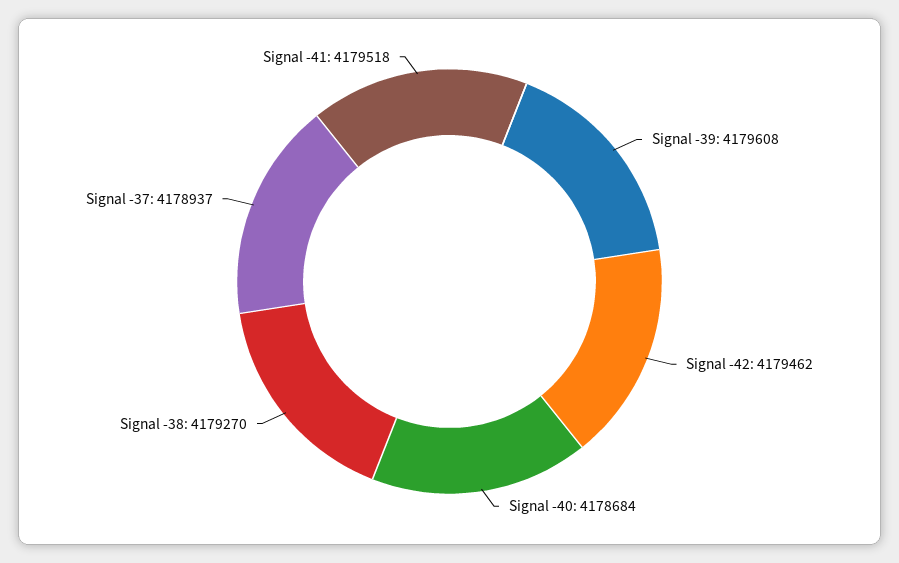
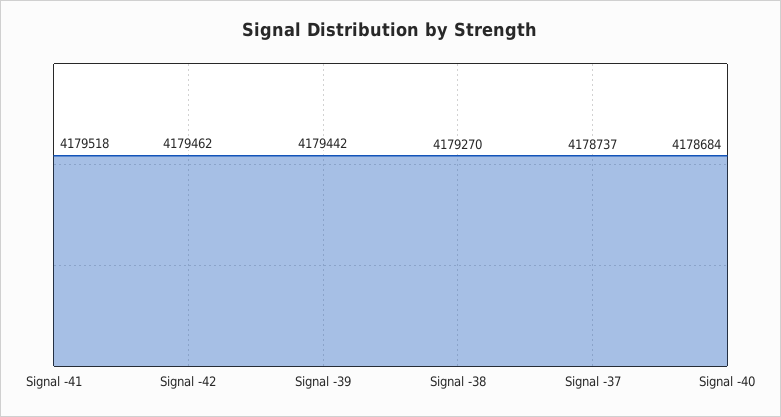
  {
-   "Signal -39": 4179608,
+   "Signal -39": 4179442,
    "Signal -42": 4179462,
    "Signal -40": 4178684,
    "Signal -38": 4179270,
-   "Signal -37": 4178937,
+   "Signal -37": 4178737,
    "Signal -41": 4179518
  }

